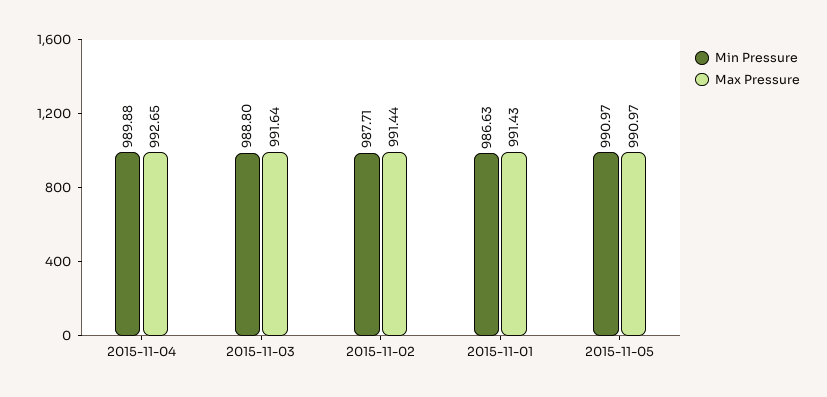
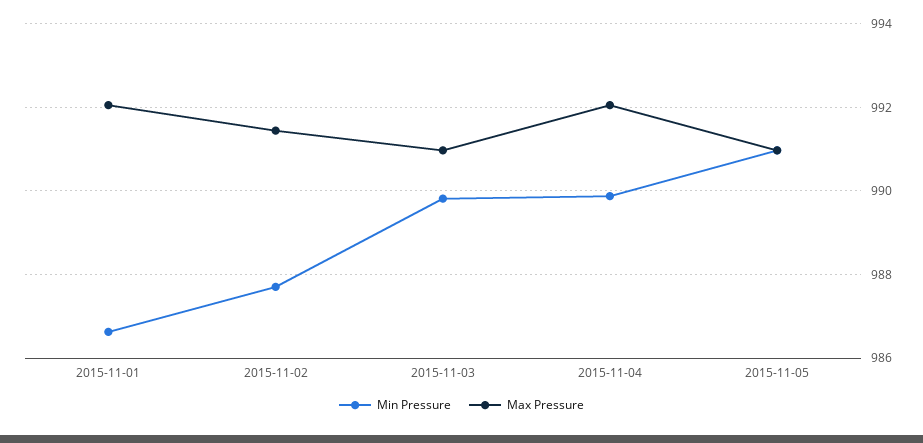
  {
    "Min Pressure": {
      "2015-11-04": 989.88,
-     "2015-11-03": 988.8,
+     "2015-11-03": 989.8,
      "2015-11-02": 987.71,
      "2015-11-01": 986.63,
      "2015-11-05": 990.97
    },
    "Max Pressure": {
-     "2015-11-04": 992.65,
+     "2015-11-04": 992,
-     "2015-11-03": 991.64,
+     "2015-11-03": 991,
      "2015-11-02": 991.44,
-     "2015-11-01": 991.43,
+     "2015-11-01": 992,
      "2015-11-05": 990.97
    }
  }

